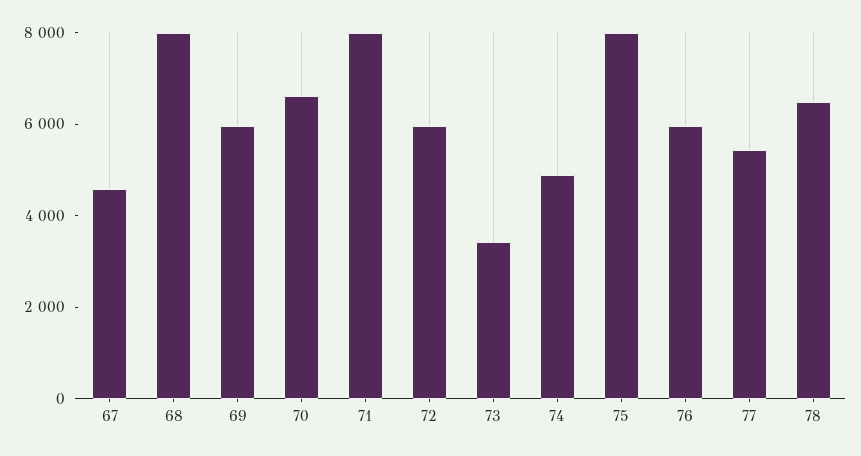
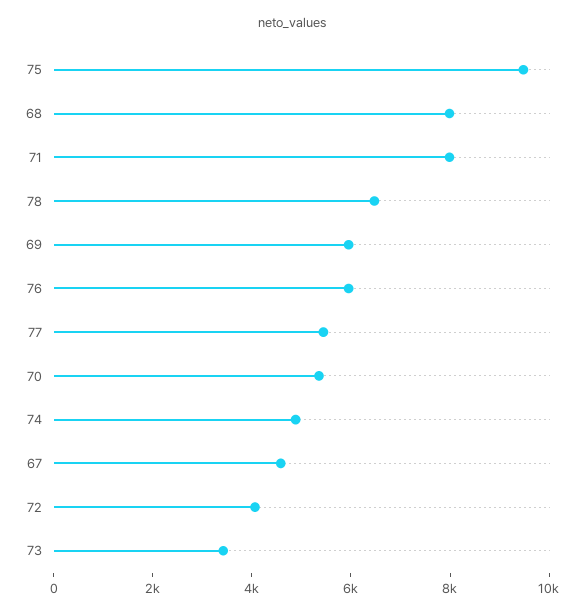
  {
    "67": 4500,
    "68": 8000,
    "69": 6000,
-   "70": 6500,
+   "70": 5500,
    "71": 8000,
-   "72": 6000,
+   "72": 4000,
    "73": 3500,
    "74": 5000,
-   "75": 8000,
+   "75": 9500,
    "76": 6000,
    "77": 5500,
    "78": 6500
  }

